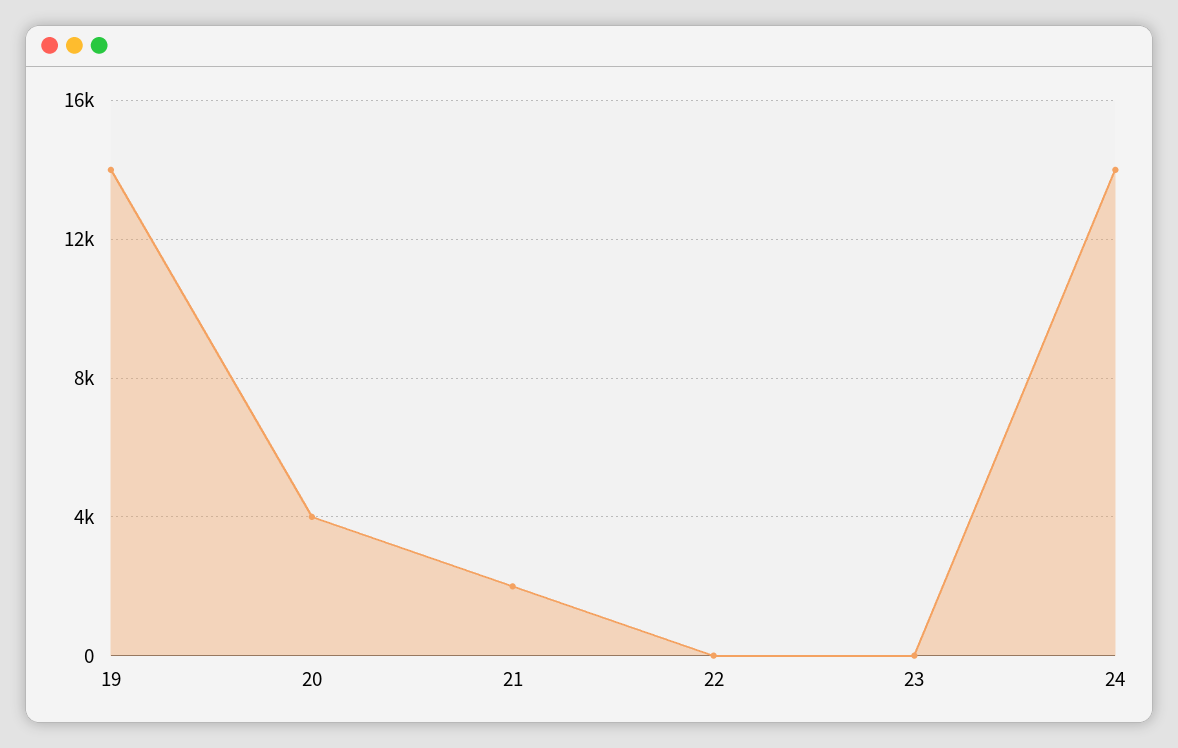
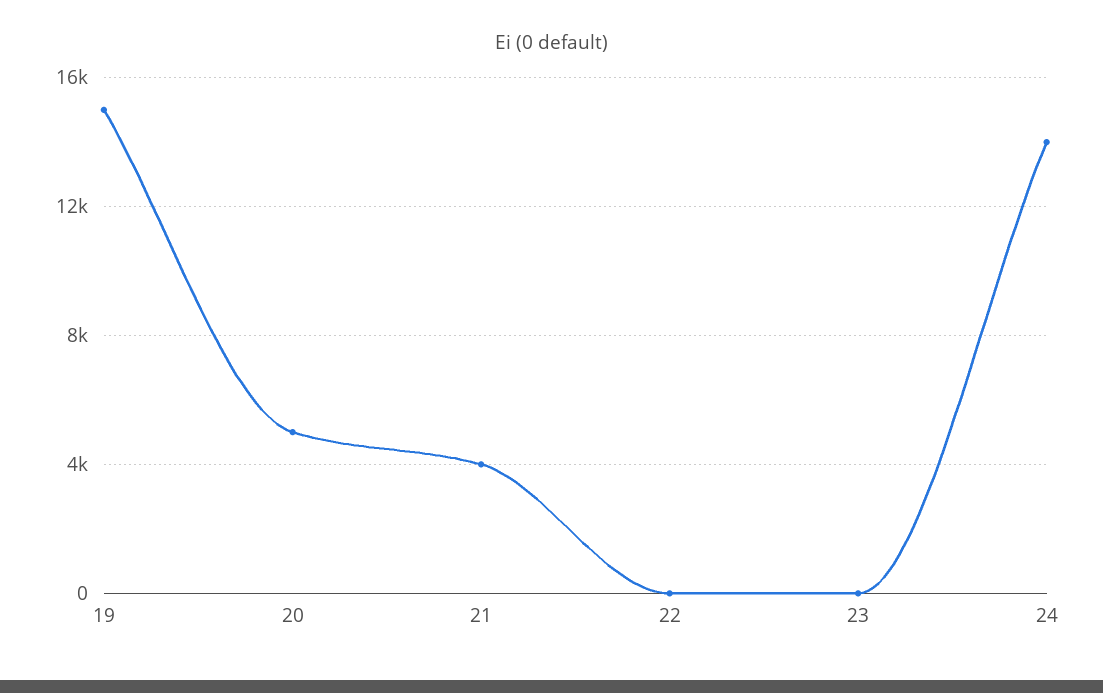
  {
-   "19": 14000,
+   "19": 15000,
-   "20": 4000,
+   "20": 5000,
-   "21": 2000,
+   "21": 4000,
    "22": 0,
    "23": 0,
    "24": 14000
  }

